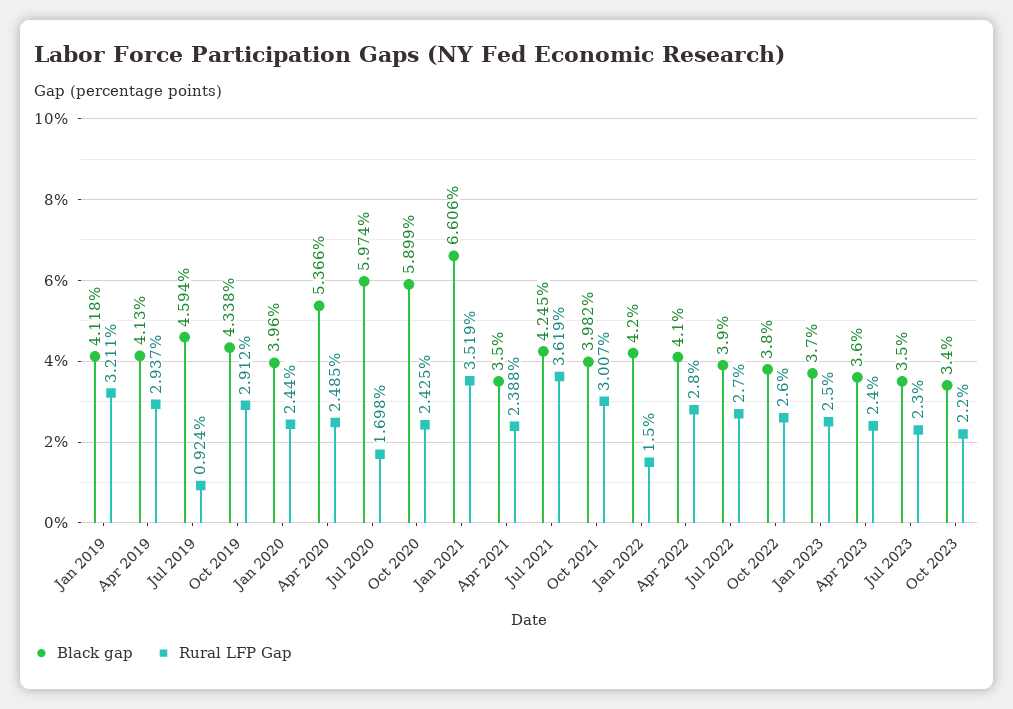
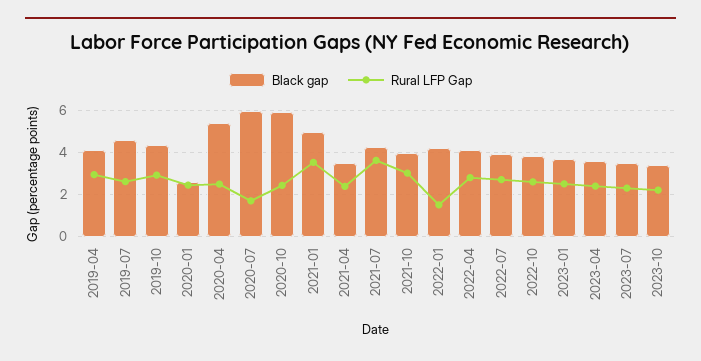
  {
    "Black gap": {
-     "Jan 2019": 4.118,
      "Apr 2019": 4.13,
      "Jul 2019": 4.594,
      "Oct 2019": 4.338,
-     "Jan 2020": 3.96,
+     "Jan 2020": 2.5,
      "Apr 2020": 5.366,
      "Jul 2020": 5.974,
      "Oct 2020": 5.899,
-     "Jan 2021": 6.606,
+     "Jan 2021": 5,
      "Apr 2021": 3.5,
      "Jul 2021": 4.245,
      "Oct 2021": 3.982,
      "Jan 2022": 4.2,
      "Apr 2022": 4.1,
      "Jul 2022": 3.9,
      "Oct 2022": 3.8,
      "Jan 2023": 3.7,
      "Apr 2023": 3.6,
      "Jul 2023": 3.5,
      "Oct 2023": 3.4
    },
    "Rural LFP Gap": {
-     "Jan 2019": 3.211,
      "Apr 2019": 2.937,
-     "Jul 2019": 0.924,
+     "Jul 2019": 2.5,
      "Oct 2019": 2.912,
      "Jan 2020": 2.44,
      "Apr 2020": 2.485,
      "Jul 2020": 1.698,
      "Oct 2020": 2.425,
      "Jan 2021": 3.519,
      "Apr 2021": 2.388,
      "Jul 2021": 3.619,
      "Oct 2021": 3.007,
      "Jan 2022": 1.5,
      "Apr 2022": 2.8,
      "Jul 2022": 2.7,
      "Oct 2022": 2.6,
      "Jan 2023": 2.5,
      "Apr 2023": 2.4,
      "Jul 2023": 2.3,
      "Oct 2023": 2.2
    }
  }

